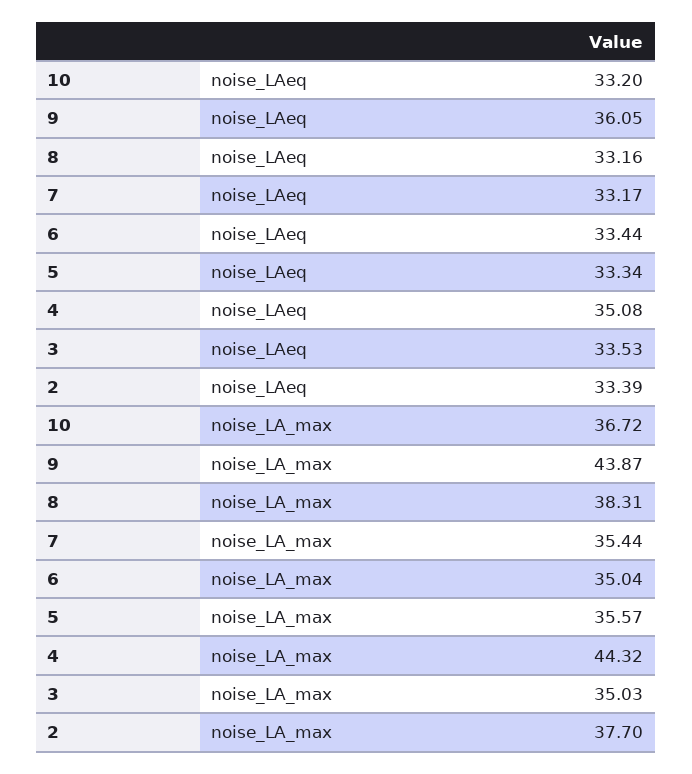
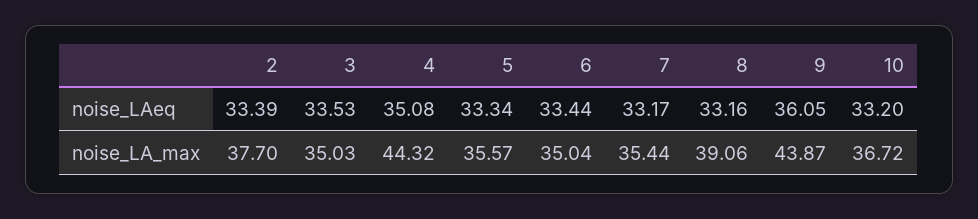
  {
    "10": {
      "noise_LAeq": 33.2,
      "noise_LA_max": 36.72
    },
    "9": {
      "noise_LAeq": 36.05,
      "noise_LA_max": 43.87
    },
    "8": {
      "noise_LAeq": 33.16,
-     "noise_LA_max": 38.31
+     "noise_LA_max": 39.06
    },
    "7": {
      "noise_LAeq": 33.17,
      "noise_LA_max": 35.44
    },
    "6": {
      "noise_LAeq": 33.44,
      "noise_LA_max": 35.04
    },
    "5": {
      "noise_LAeq": 33.34,
      "noise_LA_max": 35.57
    },
    "4": {
      "noise_LAeq": 35.08,
      "noise_LA_max": 44.32
    },
    "3": {
      "noise_LAeq": 33.53,
      "noise_LA_max": 35.03
    },
    "2": {
      "noise_LAeq": 33.39,
      "noise_LA_max": 37.7
    }
  }

